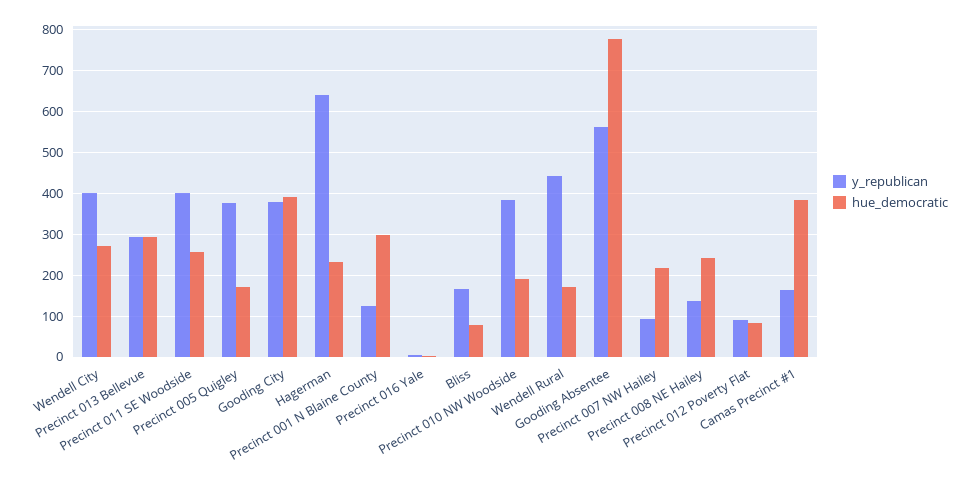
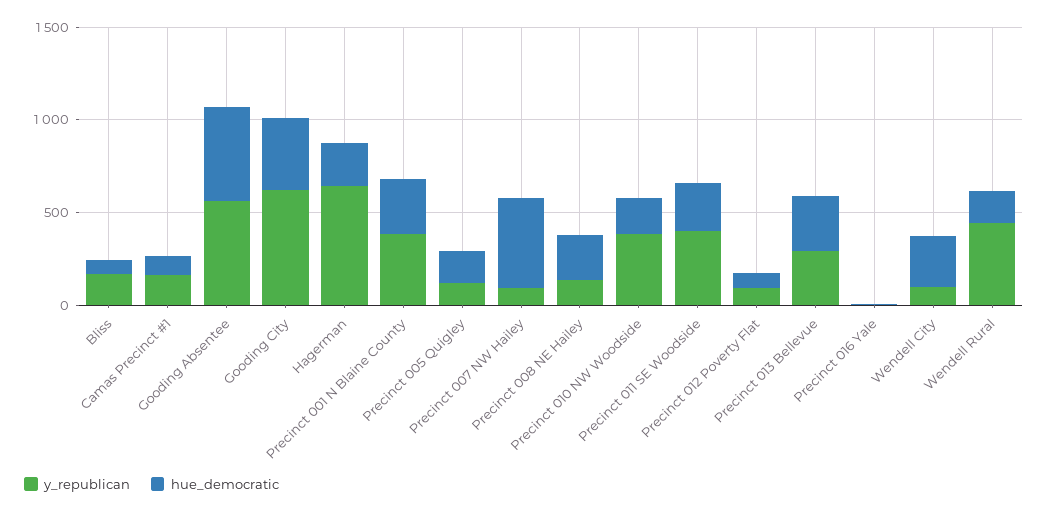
  {
    "y_republican": {
-     "Wendell City": 400,
+     "Wendell City": 100,
      "Precinct 013 Bellevue": 300,
      "Precinct 011 SE Woodside": 400,
-     "Precinct 005 Quigley": 380,
+     "Precinct 005 Quigley": 100,
-     "Gooding City": 380,
+     "Gooding City": 600,
      "Hagerman": 640,
-     "Precinct 001 N Blaine County": 120,
+     "Precinct 001 N Blaine County": 400,
      "Precinct 016 Yale": 0,
      "Bliss": 160,
      "Precinct 010 NW Woodside": 380,
      "Wendell Rural": 440,
      "Gooding Absentee": 560,
      "Precinct 007 NW Hailey": 100,
      "Precinct 008 NE Hailey": 140,
      "Precinct 012 Poverty Flat": 100,
      "Camas Precinct #1": 160
    },
    "hue_democratic": {
      "Wendell City": 280,
      "Precinct 013 Bellevue": 300,
      "Precinct 011 SE Woodside": 260,
      "Precinct 005 Quigley": 180,
      "Gooding City": 400,
      "Hagerman": 240,
      "Precinct 001 N Blaine County": 300,
      "Precinct 016 Yale": 0,
      "Bliss": 80,
      "Precinct 010 NW Woodside": 200,
      "Wendell Rural": 180,
-     "Gooding Absentee": 780,
+     "Gooding Absentee": 500,
-     "Precinct 007 NW Hailey": 220,
+     "Precinct 007 NW Hailey": 500,
      "Precinct 008 NE Hailey": 240,
      "Precinct 012 Poverty Flat": 80,
-     "Camas Precinct #1": 380
+     "Camas Precinct #1": 100
    }
  }

